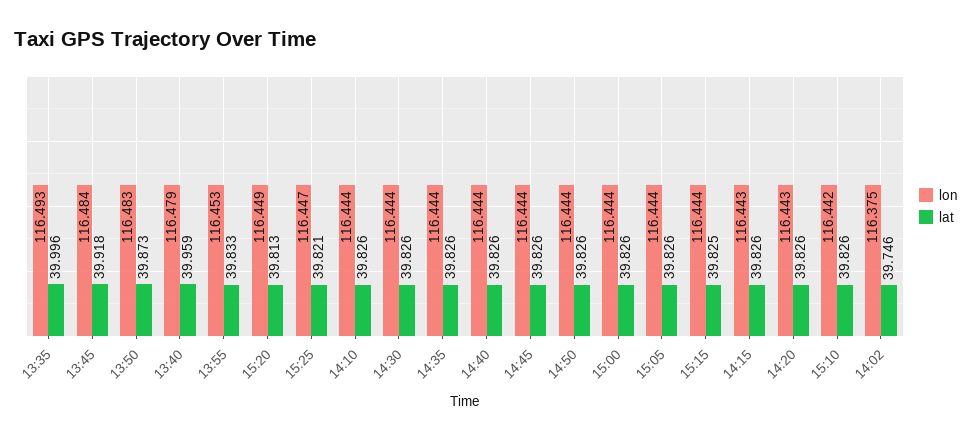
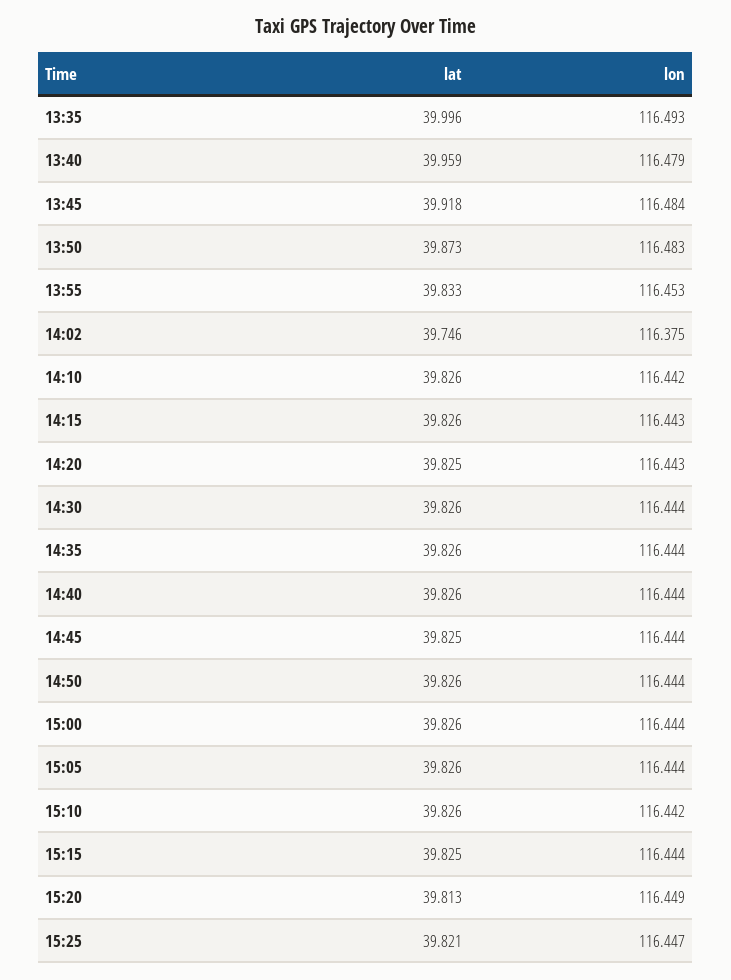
  {
    "lon": {
      "13:35": 116.493,
      "13:45": 116.484,
      "13:50": 116.483,
      "13:40": 116.479,
      "13:55": 116.453,
      "15:20": 116.449,
      "15:25": 116.447,
-     "14:10": 116.444,
+     "14:10": 116.442,
      "14:30": 116.444,
      "14:35": 116.444,
      "14:40": 116.444,
      "14:45": 116.444,
      "14:50": 116.444,
      "15:00": 116.444,
      "15:05": 116.444,
      "15:15": 116.444,
      "14:15": 116.443,
      "14:20": 116.443,
      "15:10": 116.442,
      "14:02": 116.375
    },
    "lat": {
      "13:35": 39.996,
      "13:45": 39.918,
      "13:50": 39.873,
      "13:40": 39.959,
      "13:55": 39.833,
      "15:20": 39.813,
      "15:25": 39.821,
      "14:10": 39.826,
      "14:30": 39.826,
      "14:35": 39.826,
      "14:40": 39.826,
-     "14:45": 39.826,
+     "14:45": 39.825,
      "14:50": 39.826,
      "15:00": 39.826,
      "15:05": 39.826,
      "15:15": 39.825,
      "14:15": 39.826,
-     "14:20": 39.826,
+     "14:20": 39.825,
      "15:10": 39.826,
      "14:02": 39.746
    }
  }

